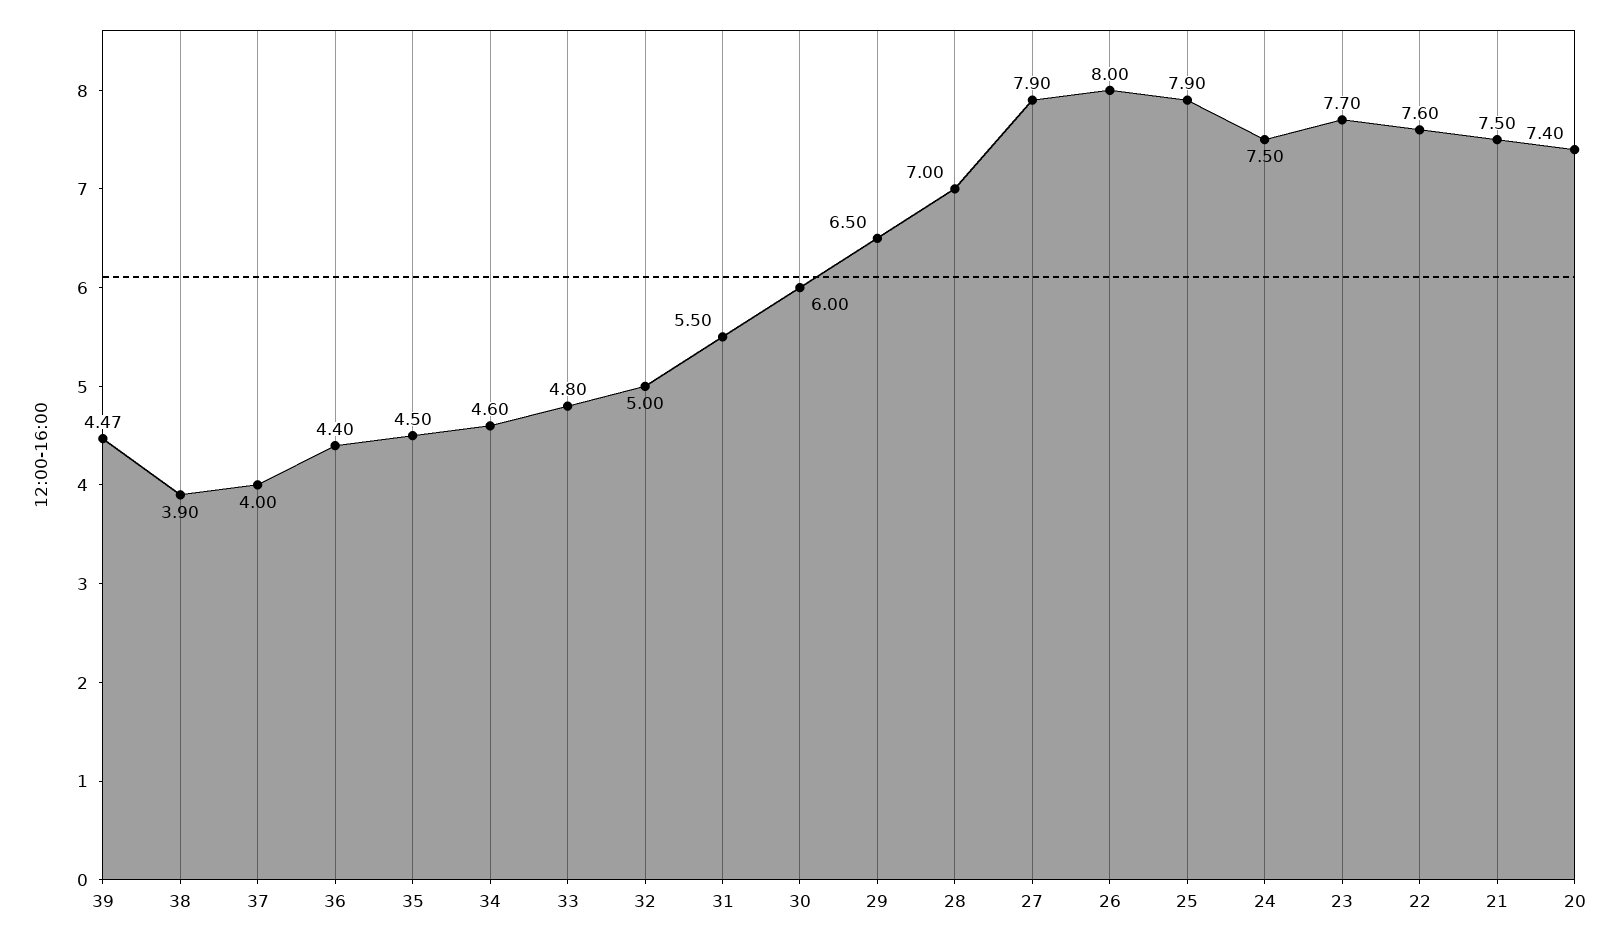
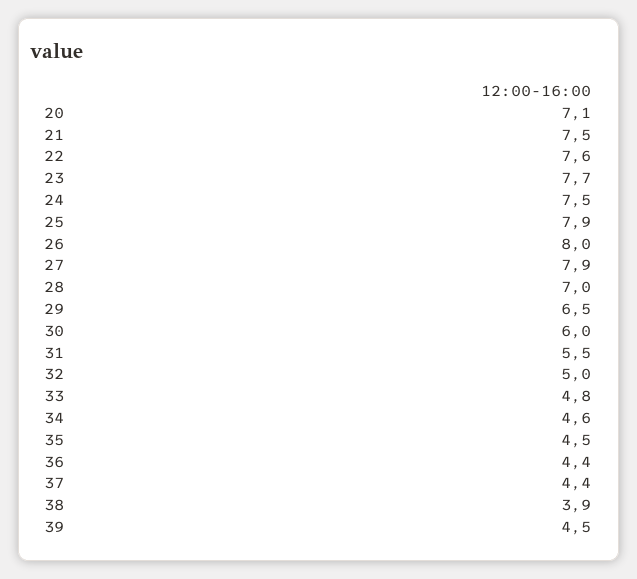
  {
    "39": 4.47,
    "38": 3.9,
-   "37": 4,
+   "37": 4.4,
    "36": 4.4,
    "35": 4.5,
    "34": 4.6,
    "33": 4.8,
    "32": 5,
    "31": 5.5,
    "30": 6,
    "29": 6.5,
    "28": 7,
    "27": 7.9,
    "26": 8,
    "25": 7.9,
    "24": 7.5,
    "23": 7.7,
    "22": 7.6,
    "21": 7.5,
-   "20": 7.4
+   "20": 7.1
  }

